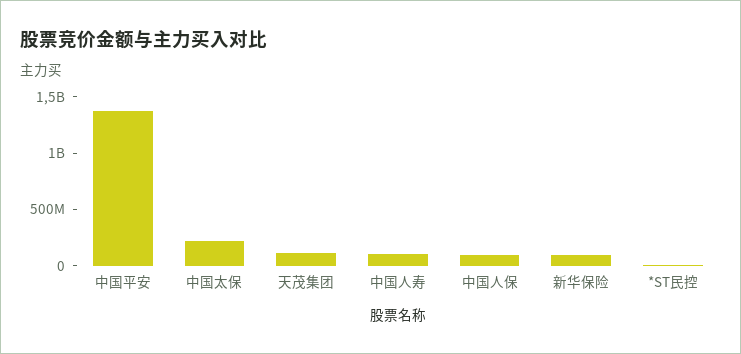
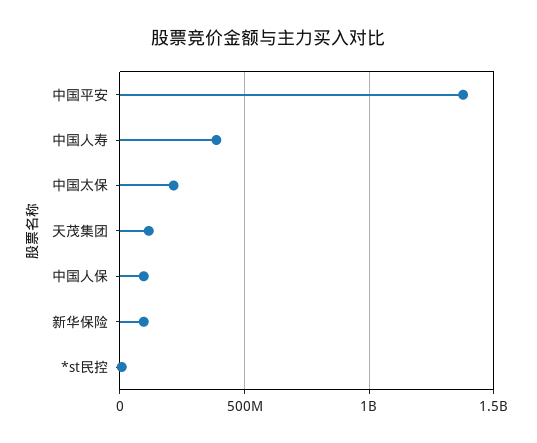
  {
    "中国平安": 1400000000,
    "中国太保": 200000000,
    "天茂集团": 100000000,
-   "中国人寿": 100000000,
+   "中国人寿": 400000000,
    "中国人保": 100000000,
    "新华保险": 100000000,
    "*ST民控": 0
  }

